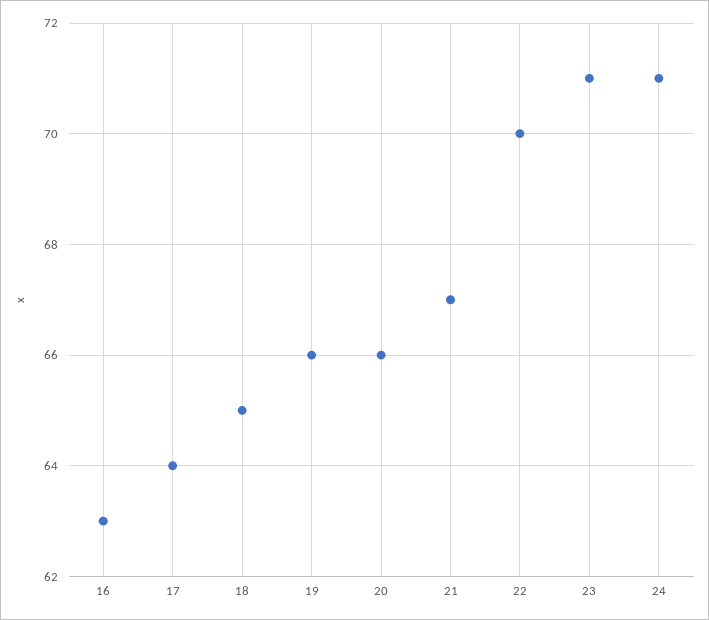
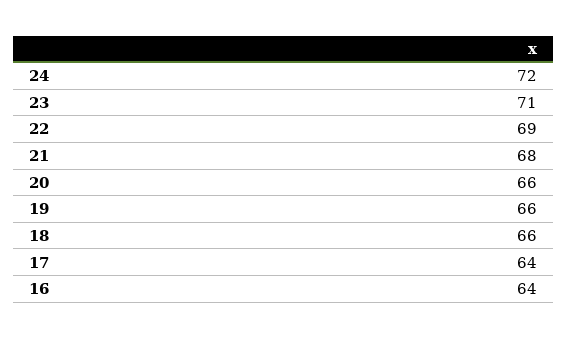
  {
-   "16": 63,
+   "16": 64,
    "17": 64,
-   "18": 65,
+   "18": 66,
    "19": 66,
    "20": 66,
-   "21": 67,
+   "21": 68,
-   "22": 70,
+   "22": 69,
    "23": 71,
-   "24": 71
+   "24": 72
  }

